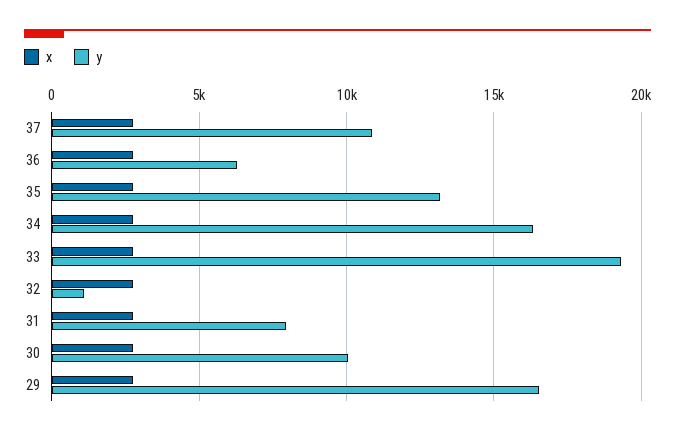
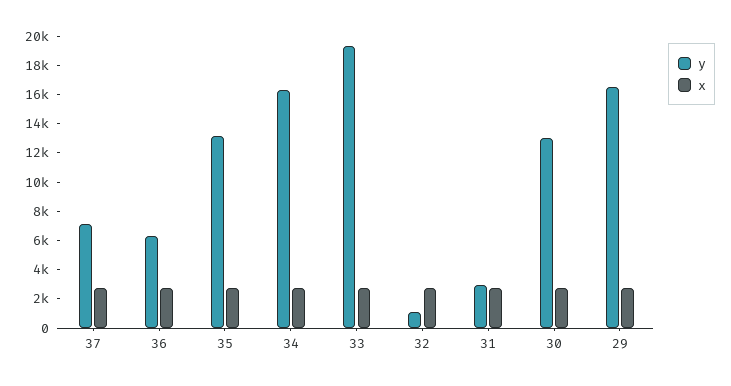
  {
    "x": {
      "37": 3000,
      "36": 3000,
      "35": 3000,
      "34": 3000,
      "33": 3000,
      "32": 3000,
      "31": 3000,
      "30": 3000,
      "29": 3000
    },
    "y": {
-     "37": 11000,
+     "37": 7000,
      "36": 6500,
      "35": 13000,
      "34": 16500,
      "33": 19500,
      "32": 1000,
-     "31": 8000,
+     "31": 3000,
-     "30": 10000,
+     "30": 13000,
      "29": 16500
    }
  }

